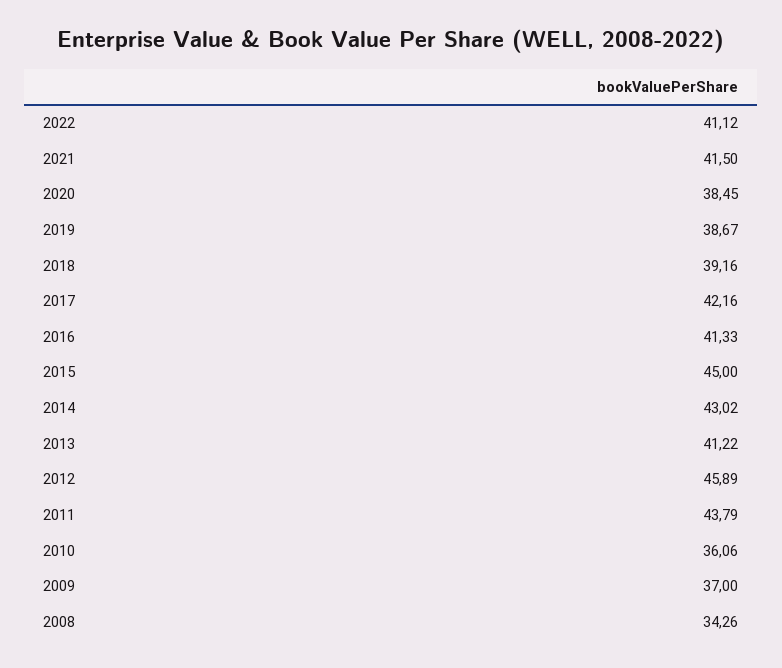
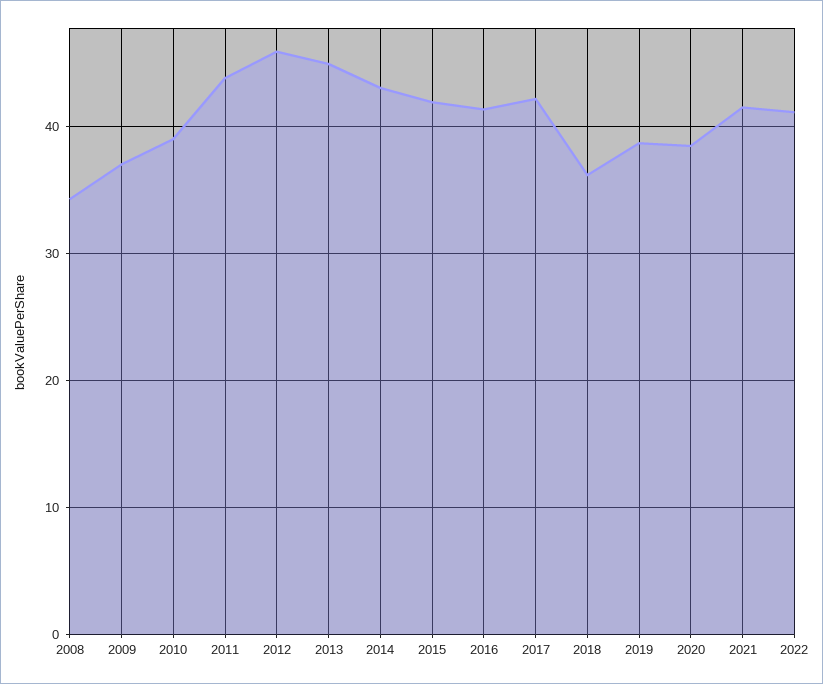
  {
    "2022": 41.12,
    "2021": 41.5,
    "2020": 38.45,
    "2019": 38.67,
-   "2018": 39.16,
+   "2018": 36,
    "2017": 42.16,
    "2016": 41.33,
-   "2015": 45,
+   "2015": 42,
    "2014": 43.02,
-   "2013": 41.22,
+   "2013": 45,
    "2012": 45.89,
    "2011": 43.79,
-   "2010": 36.06,
+   "2010": 39,
    "2009": 37,
    "2008": 34.26
  }

